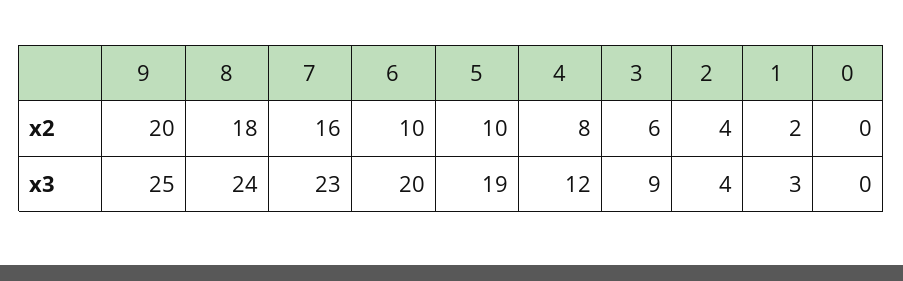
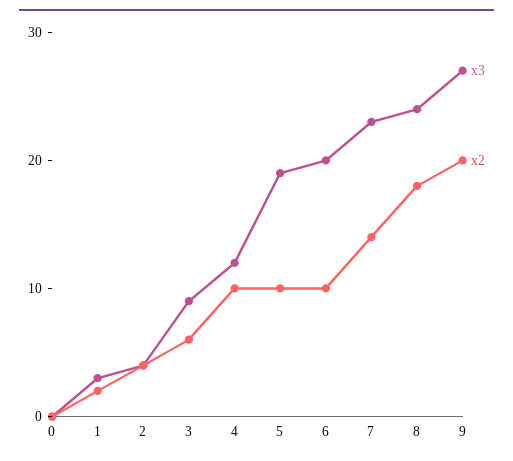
  {
    "x2": {
      "9": 20,
      "8": 18,
-     "7": 16,
+     "7": 14,
      "6": 10,
      "5": 10,
-     "4": 8,
+     "4": 10,
      "3": 6,
      "2": 4,
      "1": 2,
      "0": 0
    },
    "x3": {
-     "9": 25,
+     "9": 27,
      "8": 24,
      "7": 23,
      "6": 20,
      "5": 19,
      "4": 12,
      "3": 9,
      "2": 4,
      "1": 3,
      "0": 0
    }
  }

